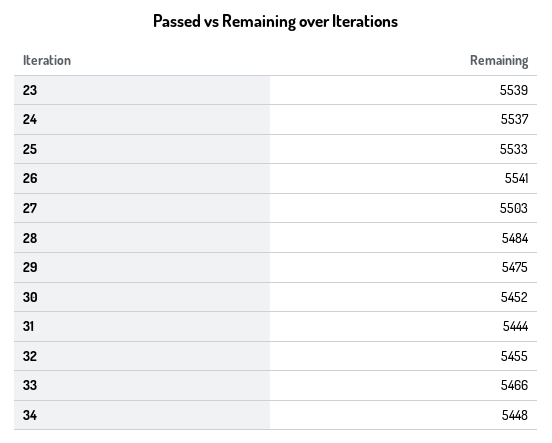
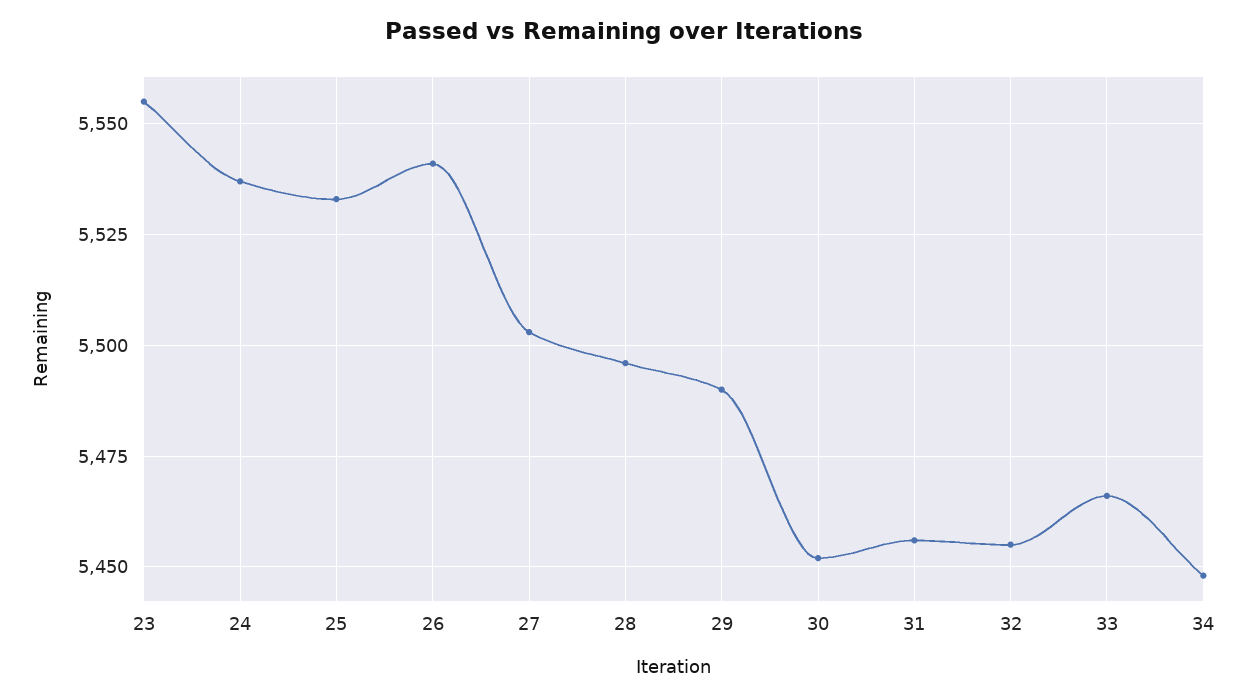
  {
-   "23": 5539,
+   "23": 5555,
    "24": 5537,
    "25": 5533,
    "26": 5541,
    "27": 5503,
-   "28": 5484,
+   "28": 5495,
-   "29": 5475,
+   "29": 5490,
    "30": 5452,
-   "31": 5444,
+   "31": 5455,
    "32": 5455,
    "33": 5466,
    "34": 5448
  }

